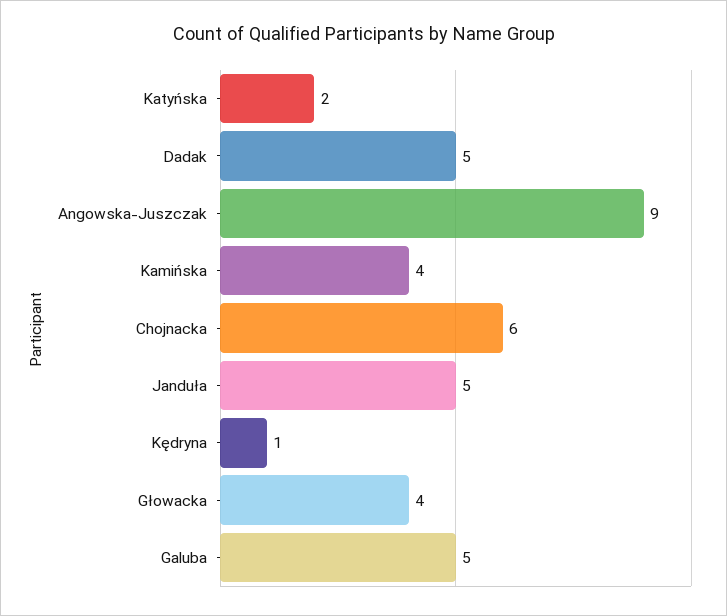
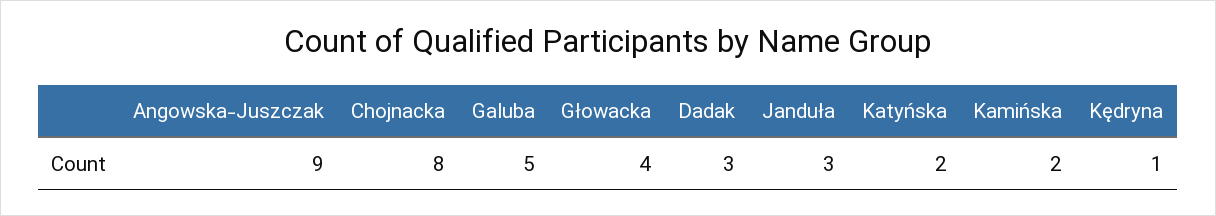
  {
    "Katyńska": 2,
-   "Dadak": 5,
+   "Dadak": 3,
    "Angowska-Juszczak": 9,
-   "Kamińska": 4,
+   "Kamińska": 2,
-   "Chojnacka": 6,
+   "Chojnacka": 8,
-   "Janduła": 5,
+   "Janduła": 3,
    "Kędryna": 1,
    "Głowacka": 4,
    "Galuba": 5
  }

